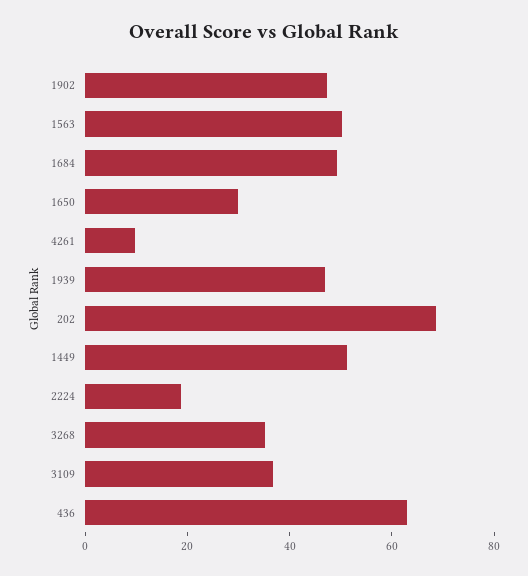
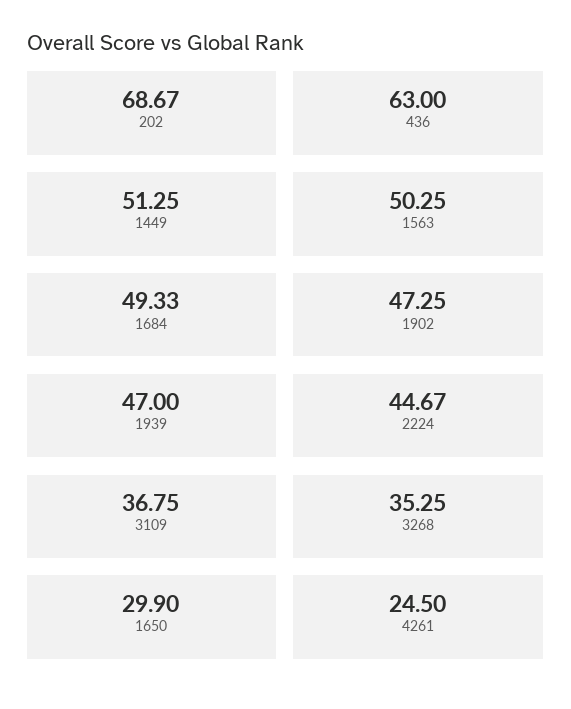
  {
    "1902": 47.25,
    "1563": 50.25,
    "1684": 49.33,
    "1650": 29.9,
-   "4261": 10,
+   "4261": 24.5,
    "1939": 47,
    "202": 68.67,
    "1449": 51.25,
-   "2224": 20,
+   "2224": 44.67,
    "3268": 35.25,
    "3109": 36.75,
    "436": 63
  }

